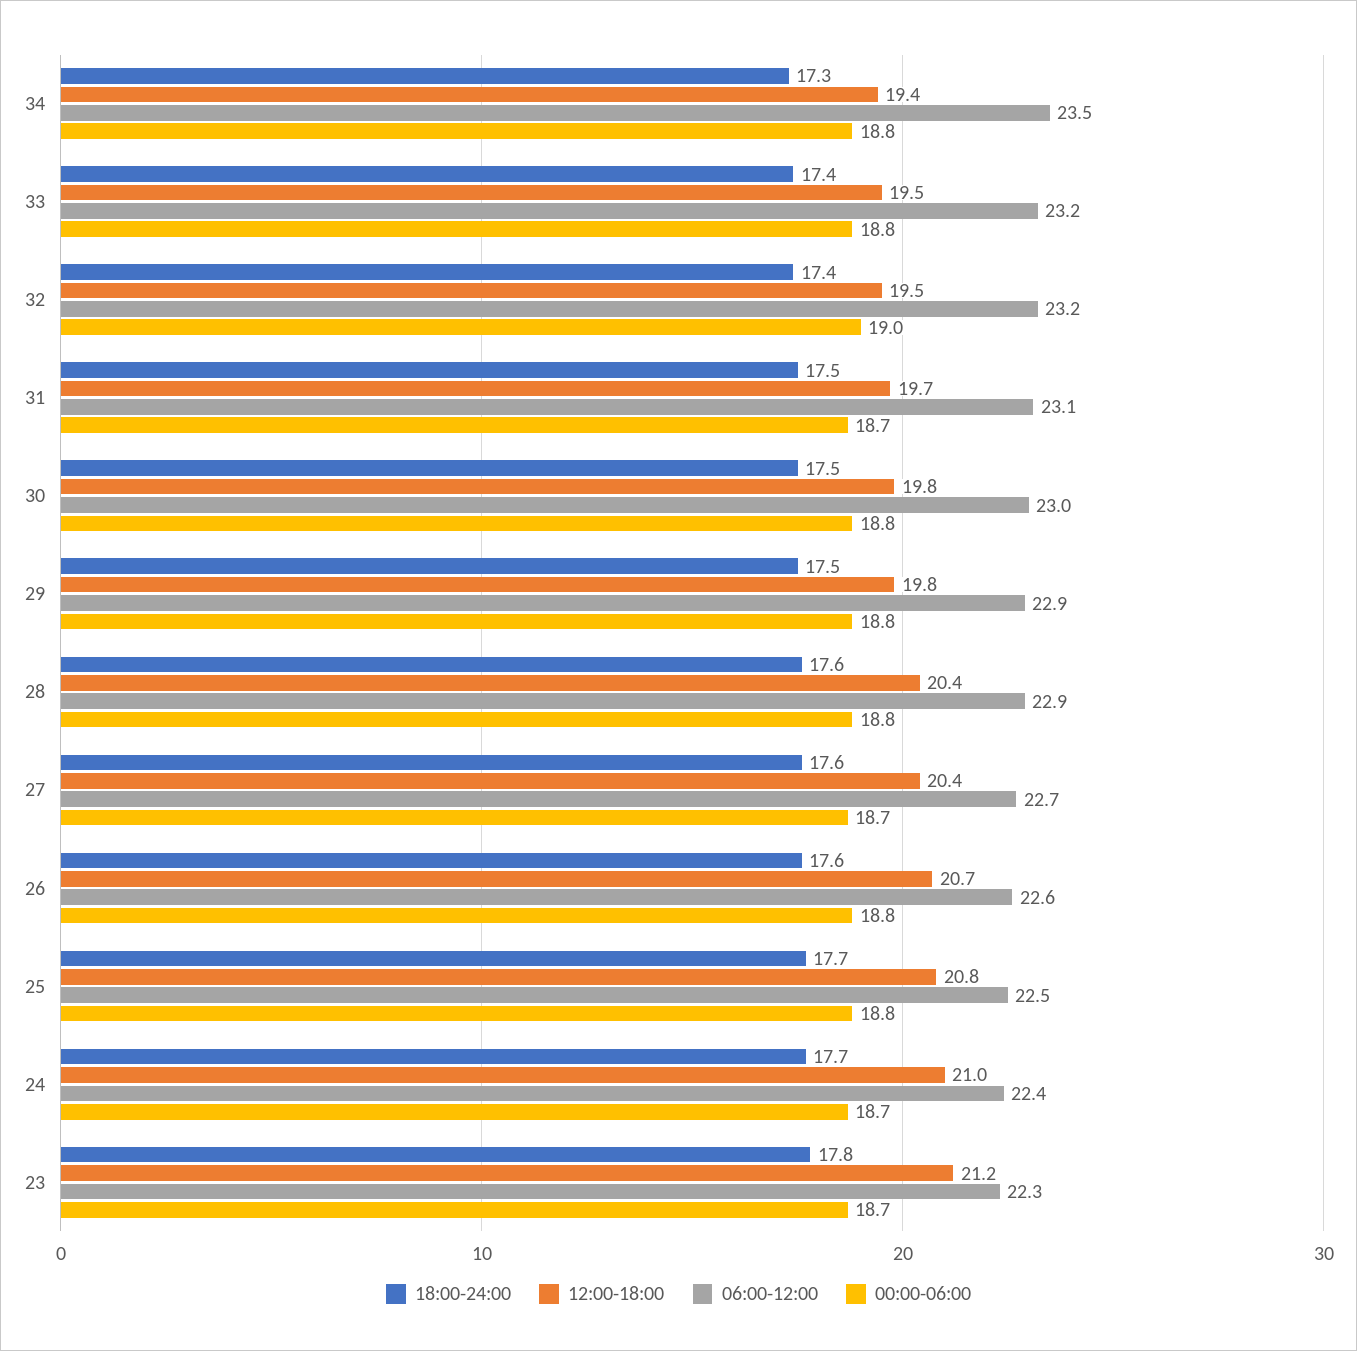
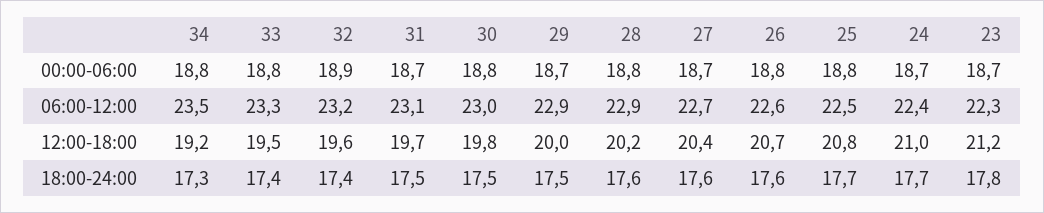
  {
    "18:00-24:00": {
      "34": 17.3,
      "33": 17.4,
      "32": 17.4,
      "31": 17.5,
      "30": 17.5,
      "29": 17.5,
      "28": 17.6,
      "27": 17.6,
      "26": 17.6,
      "25": 17.7,
      "24": 17.7,
      "23": 17.8
    },
    "12:00-18:00": {
-     "34": 19.4,
+     "34": 19.2,
      "33": 19.5,
-     "32": 19.5,
+     "32": 19.6,
      "31": 19.7,
      "30": 19.8,
-     "29": 19.8,
+     "29": 20,
-     "28": 20.4,
+     "28": 20.2,
      "27": 20.4,
      "26": 20.7,
      "25": 20.8,
      "24": 21,
      "23": 21.2
    },
    "06:00-12:00": {
      "34": 23.5,
-     "33": 23.2,
+     "33": 23.3,
      "32": 23.2,
      "31": 23.1,
      "30": 23,
      "29": 22.9,
      "28": 22.9,
      "27": 22.7,
      "26": 22.6,
      "25": 22.5,
      "24": 22.4,
      "23": 22.3
    },
    "00:00-06:00": {
      "34": 18.8,
      "33": 18.8,
-     "32": 19,
+     "32": 18.9,
      "31": 18.7,
      "30": 18.8,
-     "29": 18.8,
+     "29": 18.7,
      "28": 18.8,
      "27": 18.7,
      "26": 18.8,
      "25": 18.8,
      "24": 18.7,
      "23": 18.7
    }
  }

